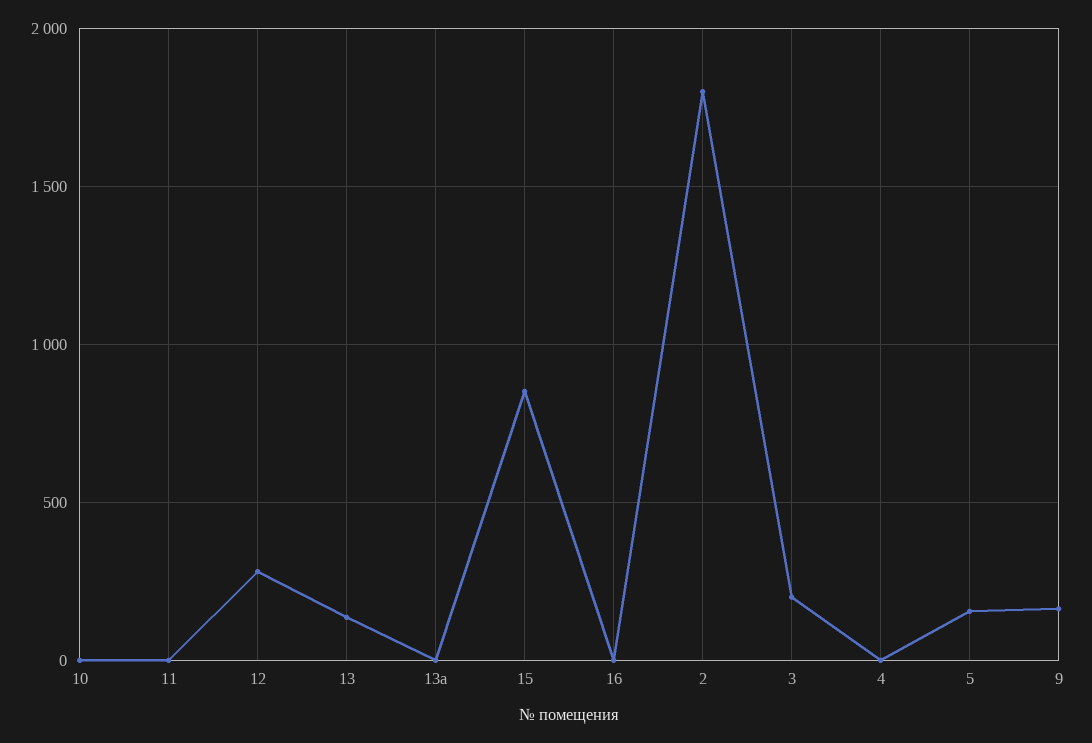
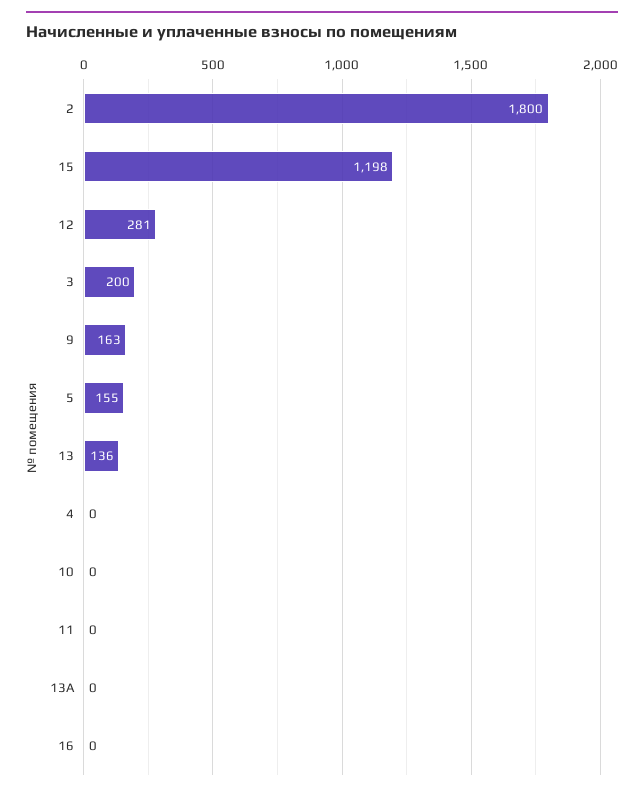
  {
    "10": 0,
    "11": 0,
    "12": 281,
    "13": 136,
    "13а": 0,
-   "15": 850,
+   "15": 1198,
    "16": 0,
    "2": 1800,
    "3": 200,
    "4": 0,
    "5": 155,
    "9": 163
  }

